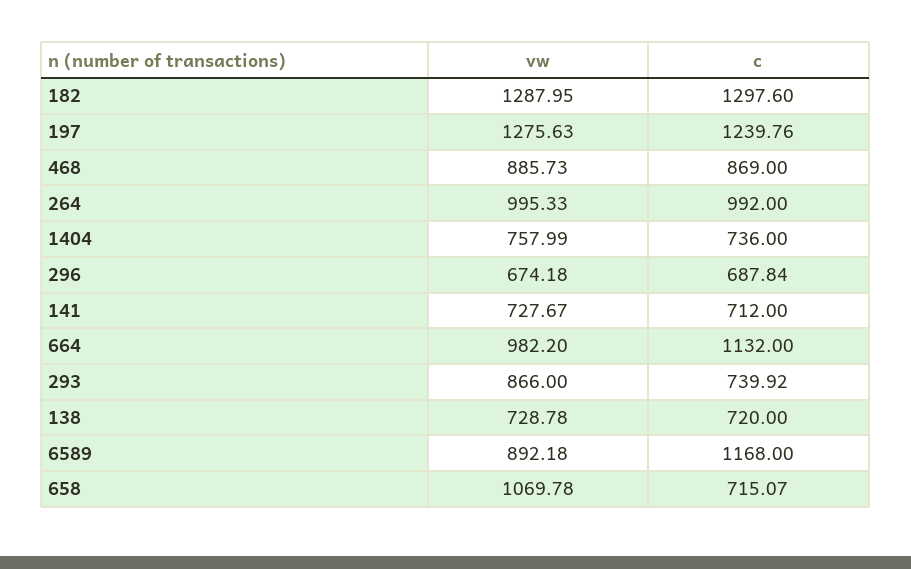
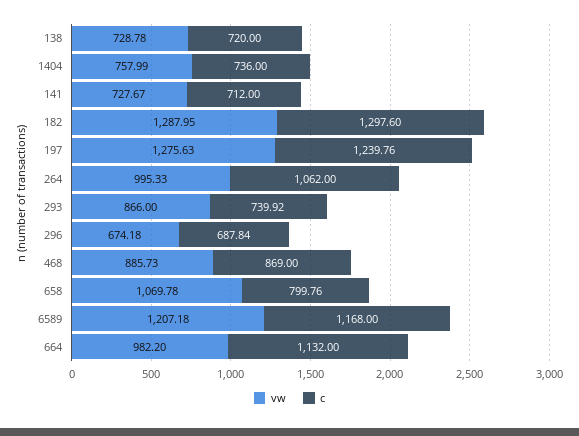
  {
    "vw": {
      "182": 1287.95,
      "197": 1275.63,
      "468": 885.73,
      "264": 995.33,
      "1404": 757.99,
      "296": 674.18,
      "141": 727.67,
      "664": 982.2,
      "293": 866,
      "138": 728.78,
-     "6589": 892.18,
+     "6589": 1207.18,
      "658": 1069.78
    },
    "c": {
      "182": 1297.6,
      "197": 1239.76,
      "468": 869,
-     "264": 992,
+     "264": 1062,
      "1404": 736,
      "296": 687.84,
      "141": 712,
      "664": 1132,
      "293": 739.92,
      "138": 720,
      "6589": 1168,
-     "658": 715.07
+     "658": 799.76
    }
  }

